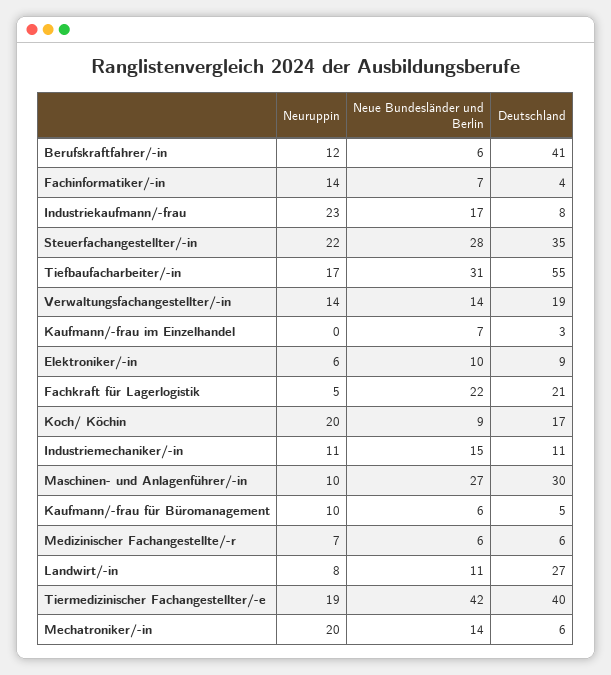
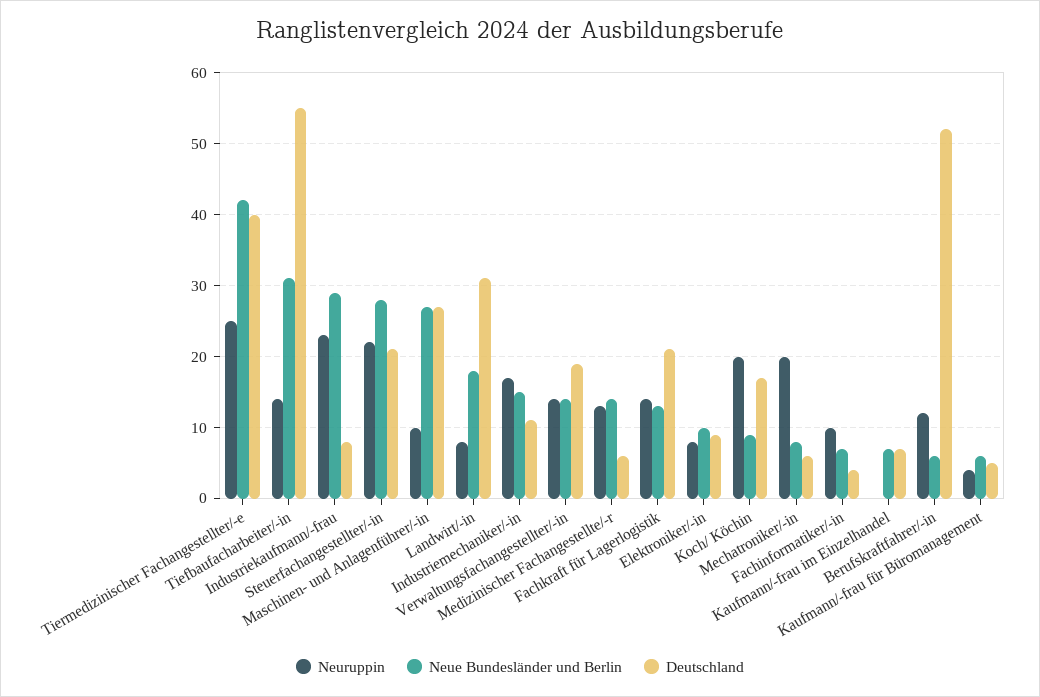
  {
    "Neuruppin": {
      "Berufskraftfahrer/-in": 12,
-     "Fachinformatiker/-in": 14,
+     "Fachinformatiker/-in": 10,
      "Industriekaufmann/-frau": 23,
      "Steuerfachangestellter/-in": 22,
-     "Tiefbaufacharbeiter/-in": 17,
+     "Tiefbaufacharbeiter/-in": 14,
      "Verwaltungsfachangestellter/-in": 14,
      "Kaufmann/-frau im Einzelhandel": 0,
-     "Elektroniker/-in": 6,
+     "Elektroniker/-in": 8,
-     "Fachkraft für Lagerlogistik": 5,
+     "Fachkraft für Lagerlogistik": 14,
      "Koch/ Köchin": 20,
-     "Industriemechaniker/-in": 11,
+     "Industriemechaniker/-in": 17,
      "Maschinen- und Anlagenführer/-in": 10,
-     "Kaufmann/-frau für Büromanagement": 10,
+     "Kaufmann/-frau für Büromanagement": 4,
-     "Medizinischer Fachangestellte/-r": 7,
+     "Medizinischer Fachangestellte/-r": 13,
      "Landwirt/-in": 8,
-     "Tiermedizinischer Fachangestellter/-e": 19,
+     "Tiermedizinischer Fachangestellter/-e": 25,
      "Mechatroniker/-in": 20
    },
    "Neue Bundesländer und Berlin": {
      "Berufskraftfahrer/-in": 6,
      "Fachinformatiker/-in": 7,
-     "Industriekaufmann/-frau": 17,
+     "Industriekaufmann/-frau": 29,
      "Steuerfachangestellter/-in": 28,
      "Tiefbaufacharbeiter/-in": 31,
      "Verwaltungsfachangestellter/-in": 14,
      "Kaufmann/-frau im Einzelhandel": 7,
      "Elektroniker/-in": 10,
-     "Fachkraft für Lagerlogistik": 22,
+     "Fachkraft für Lagerlogistik": 13,
      "Koch/ Köchin": 9,
      "Industriemechaniker/-in": 15,
      "Maschinen- und Anlagenführer/-in": 27,
      "Kaufmann/-frau für Büromanagement": 6,
-     "Medizinischer Fachangestellte/-r": 6,
+     "Medizinischer Fachangestellte/-r": 14,
-     "Landwirt/-in": 11,
+     "Landwirt/-in": 18,
      "Tiermedizinischer Fachangestellter/-e": 42,
-     "Mechatroniker/-in": 14
+     "Mechatroniker/-in": 8
    },
    "Deutschland": {
-     "Berufskraftfahrer/-in": 41,
+     "Berufskraftfahrer/-in": 52,
      "Fachinformatiker/-in": 4,
      "Industriekaufmann/-frau": 8,
-     "Steuerfachangestellter/-in": 35,
+     "Steuerfachangestellter/-in": 21,
      "Tiefbaufacharbeiter/-in": 55,
      "Verwaltungsfachangestellter/-in": 19,
-     "Kaufmann/-frau im Einzelhandel": 3,
+     "Kaufmann/-frau im Einzelhandel": 7,
      "Elektroniker/-in": 9,
      "Fachkraft für Lagerlogistik": 21,
      "Koch/ Köchin": 17,
      "Industriemechaniker/-in": 11,
-     "Maschinen- und Anlagenführer/-in": 30,
+     "Maschinen- und Anlagenführer/-in": 27,
      "Kaufmann/-frau für Büromanagement": 5,
      "Medizinischer Fachangestellte/-r": 6,
-     "Landwirt/-in": 27,
+     "Landwirt/-in": 31,
      "Tiermedizinischer Fachangestellter/-e": 40,
      "Mechatroniker/-in": 6
    }
  }

